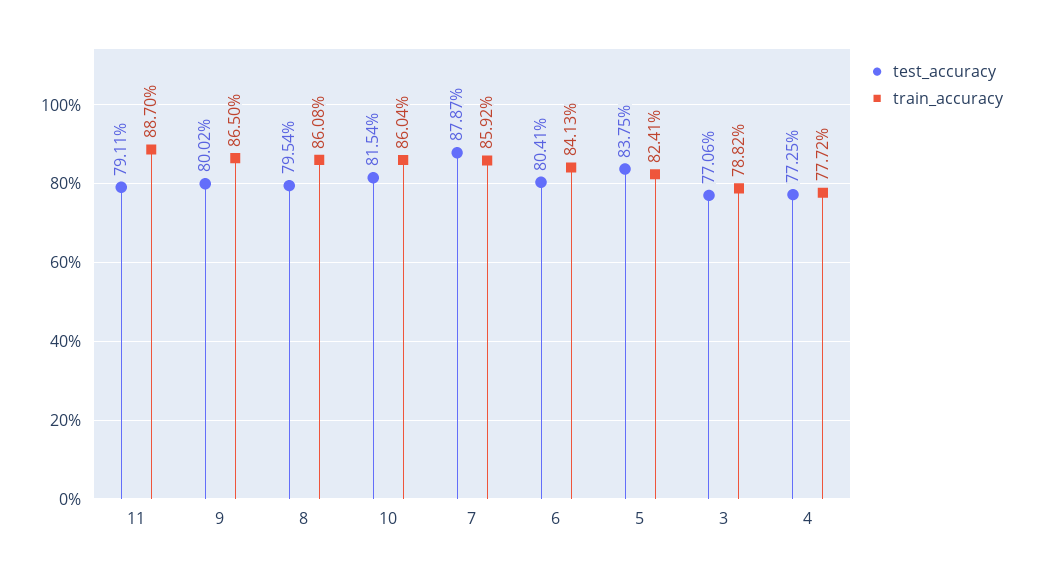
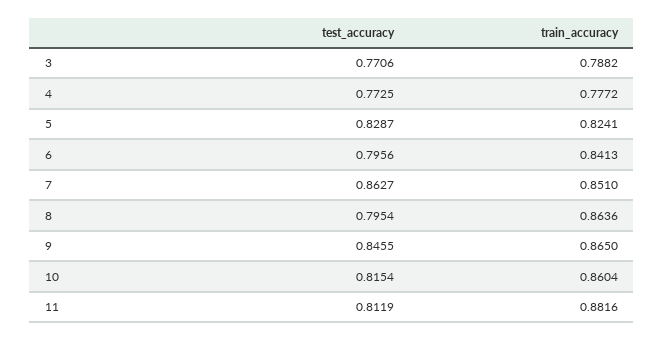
  {
    "test_accuracy": {
-     "11": 0.7911,
+     "11": 0.8119,
-     "9": 0.8002,
+     "9": 0.8455,
      "8": 0.7954,
      "10": 0.8154,
-     "7": 0.8787,
+     "7": 0.8627,
-     "6": 0.8041,
+     "6": 0.7956,
-     "5": 0.8375,
+     "5": 0.8287,
      "3": 0.7706,
      "4": 0.7725
    },
    "train_accuracy": {
-     "11": 0.887,
+     "11": 0.8816,
      "9": 0.865,
-     "8": 0.8608,
+     "8": 0.8636,
      "10": 0.8604,
-     "7": 0.8592,
+     "7": 0.851,
      "6": 0.8413,
      "5": 0.8241,
      "3": 0.7882,
      "4": 0.7772
    }
  }

